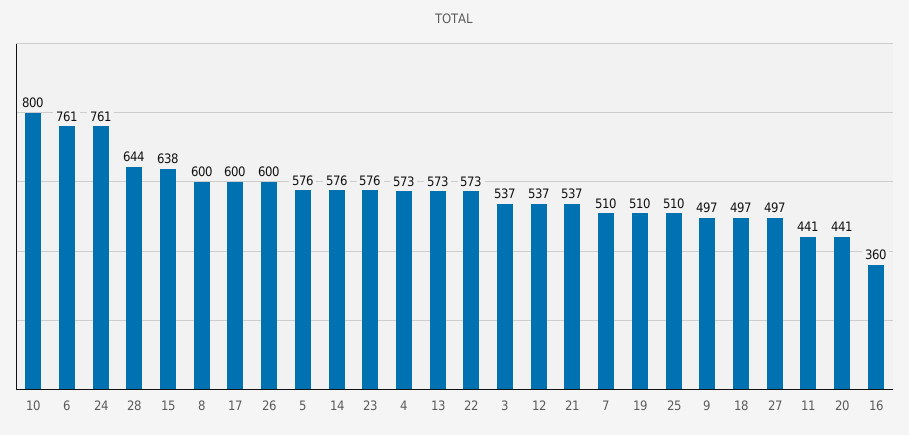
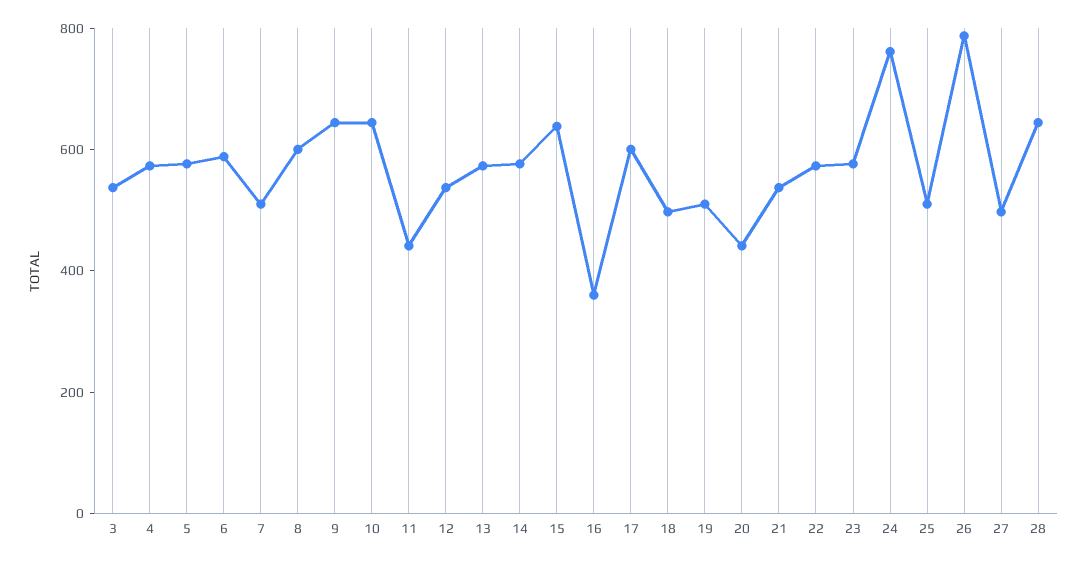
  {
-   "10": 800,
+   "10": 650,
-   "6": 761,
+   "6": 600,
    "24": 761,
    "28": 644,
    "15": 638,
    "8": 600,
    "17": 600,
-   "26": 600,
+   "26": 800,
    "5": 576,
    "14": 576,
    "23": 576,
    "4": 573,
    "13": 573,
    "22": 573,
    "3": 537,
    "12": 537,
    "21": 537,
    "7": 510,
    "19": 510,
    "25": 510,
-   "9": 497,
+   "9": 650,
    "18": 497,
    "27": 497,
    "11": 441,
    "20": 441,
    "16": 360
  }

